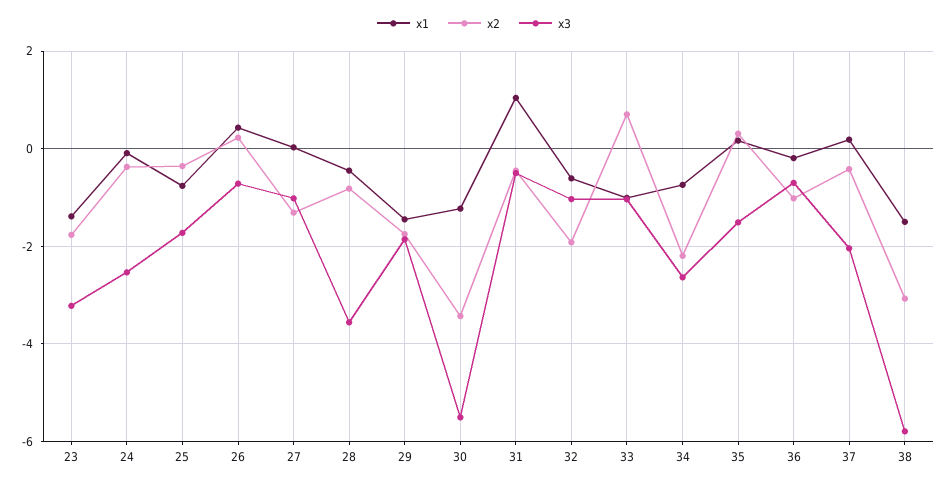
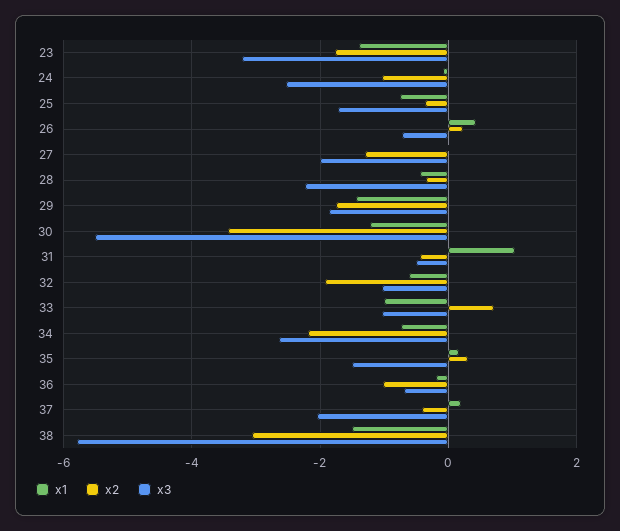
  {
    "x1": {
      "23": -1.4,
      "24": 0,
      "25": -0.8,
      "26": 0.4,
      "27": 0,
      "28": -0.4,
      "29": -1.4,
      "30": -1.2,
      "31": 1,
      "32": -0.6,
      "33": -1,
      "34": -0.8,
      "35": 0.2,
      "36": -0.2,
      "37": 0.2,
      "38": -1.4
    },
    "x2": {
      "23": -1.8,
-     "24": -0.4,
+     "24": -1,
      "25": -0.4,
      "26": 0.2,
      "27": -1.4,
-     "28": -0.8,
+     "28": -0.4,
      "29": -1.8,
      "30": -3.4,
      "31": -0.4,
      "32": -2,
      "33": 0.8,
      "34": -2.2,
      "35": 0.4,
      "36": -1,
      "37": -0.4,
      "38": -3
    },
    "x3": {
      "23": -3.2,
      "24": -2.6,
      "25": -1.8,
      "26": -0.8,
-     "27": -1,
+     "27": -2,
-     "28": -3.6,
+     "28": -2.2,
      "29": -1.8,
      "30": -5.6,
      "31": -0.6,
      "32": -1,
      "33": -1,
      "34": -2.6,
      "35": -1.6,
      "36": -0.6,
      "37": -2,
      "38": -5.8
    }
  }

